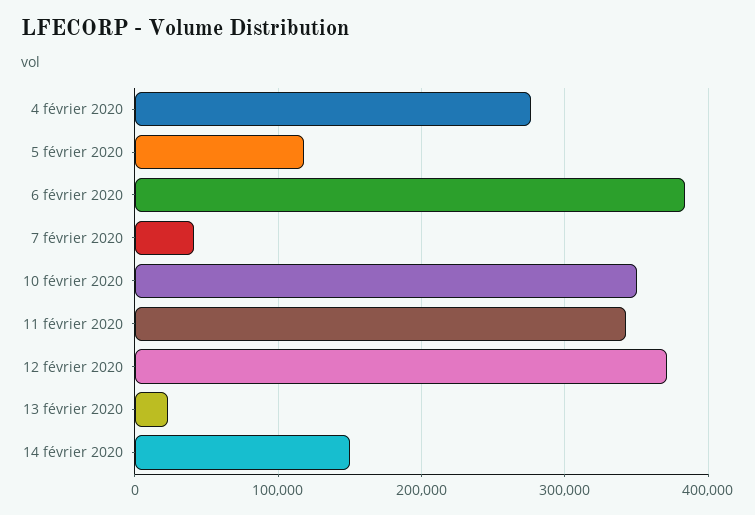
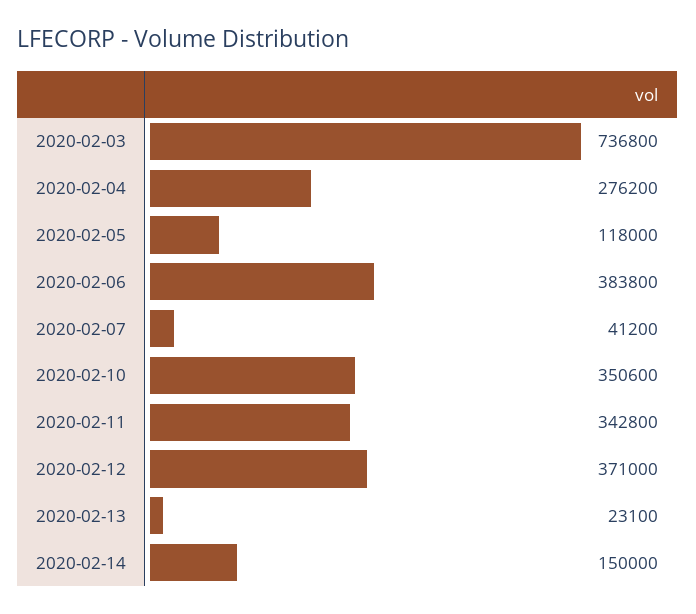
  {
    "4 février 2020": 276200,
    "5 février 2020": 118000,
    "6 février 2020": 383800,
    "7 février 2020": 41200,
    "10 février 2020": 350600,
    "11 février 2020": 342800,
    "12 février 2020": 371000,
    "13 février 2020": 23100,
-   "14 février 2020": 150000
+   "14 février 2020": 150000,
+   "2020-02-03": 736800
  }

